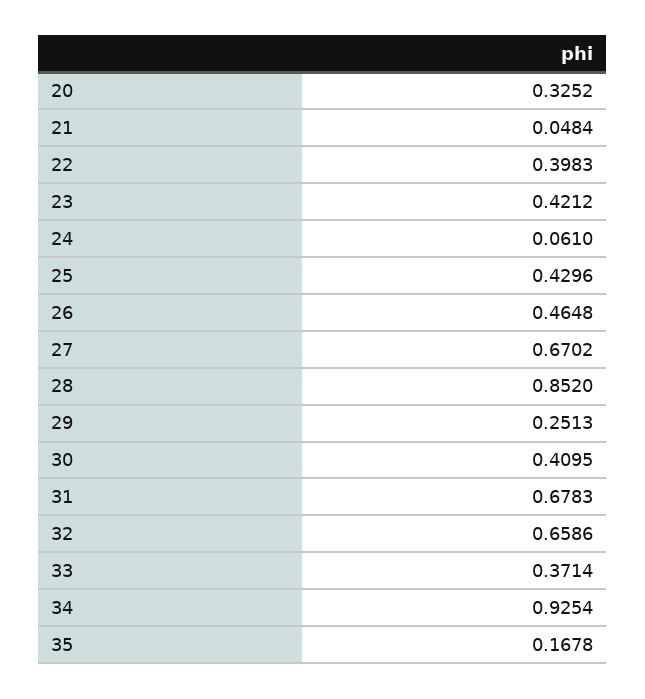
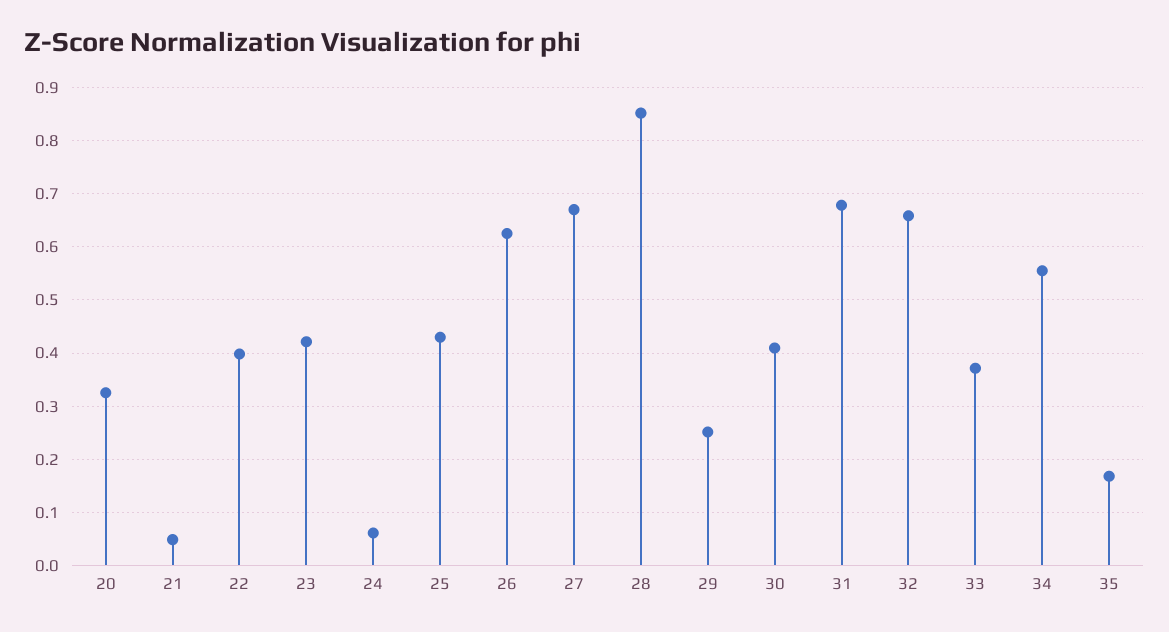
  {
    "20": 0.3252,
    "21": 0.0484,
    "22": 0.3983,
    "23": 0.4212,
    "24": 0.061,
    "25": 0.4296,
-   "26": 0.4648,
+   "26": 0.62,
    "27": 0.6702,
    "28": 0.852,
    "29": 0.2513,
    "30": 0.4095,
    "31": 0.6783,
    "32": 0.6586,
    "33": 0.3714,
-   "34": 0.9254,
+   "34": 0.56,
    "35": 0.1678
  }

